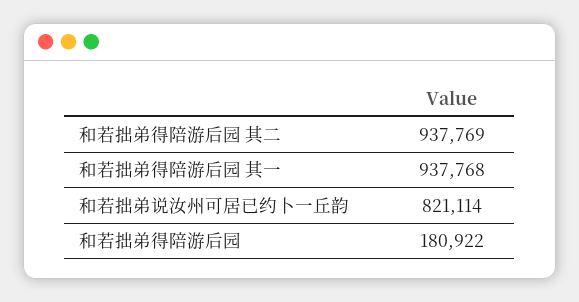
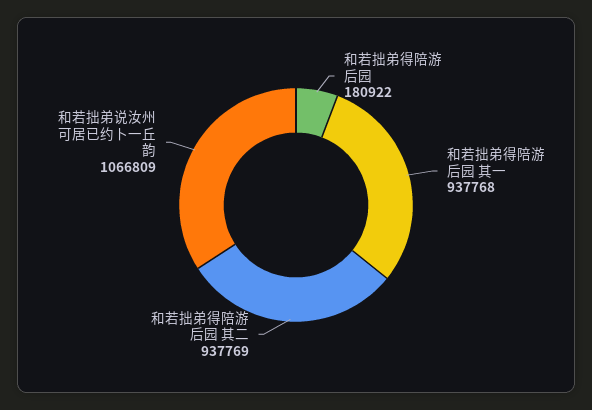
  {
    "和若拙弟得陪游后园 其二": 937769,
    "和若拙弟得陪游后园 其一": 937768,
-   "和若拙弟说汝州可居已约卜一丘韵": 821114,
+   "和若拙弟说汝州可居已约卜一丘韵": 1066809,
    "和若拙弟得陪游后园": 180922
  }

